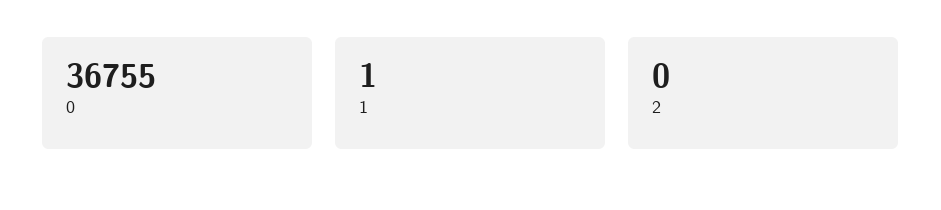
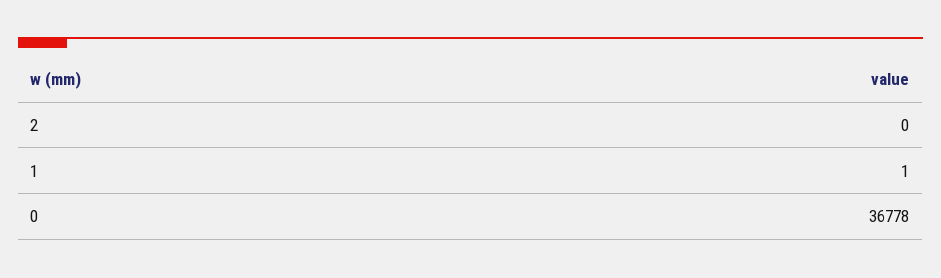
  {
-   "0": 36755,
+   "0": 36778,
    "1": 1,
    "2": 0
  }

